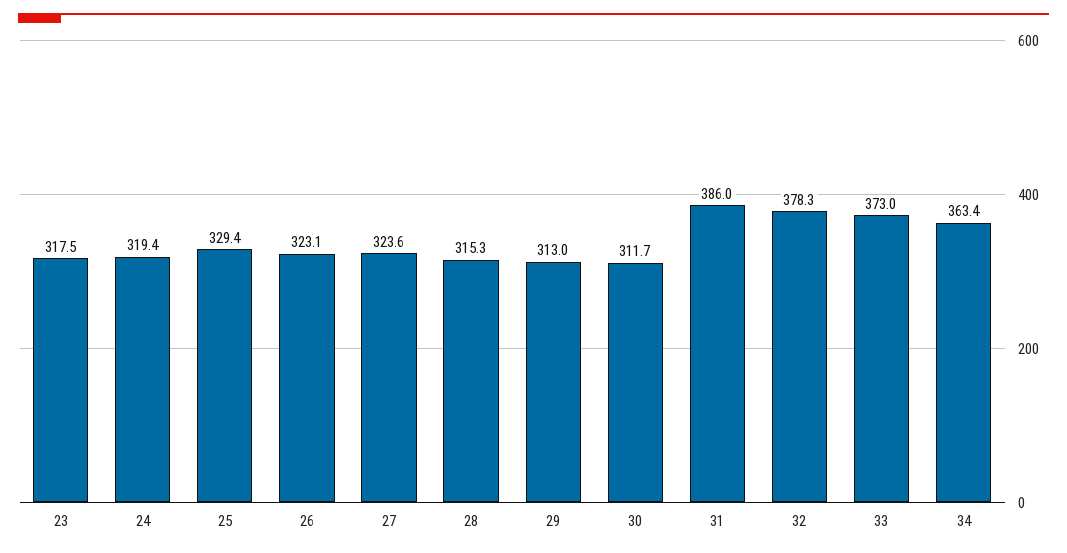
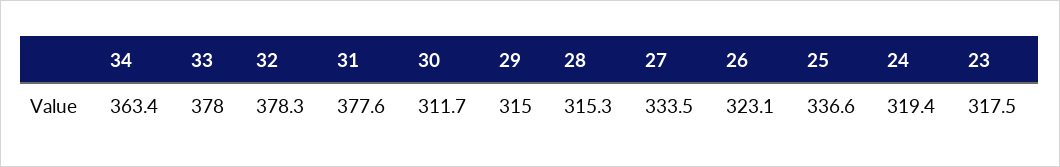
  {
    "23": 317.5,
    "24": 319.4,
-   "25": 329.4,
+   "25": 336.6,
    "26": 323.1,
-   "27": 323.6,
+   "27": 333.5,
    "28": 315.3,
-   "29": 313,
+   "29": 315,
    "30": 311.7,
-   "31": 386,
+   "31": 377.6,
    "32": 378.3,
-   "33": 373,
+   "33": 378,
    "34": 363.4
  }

